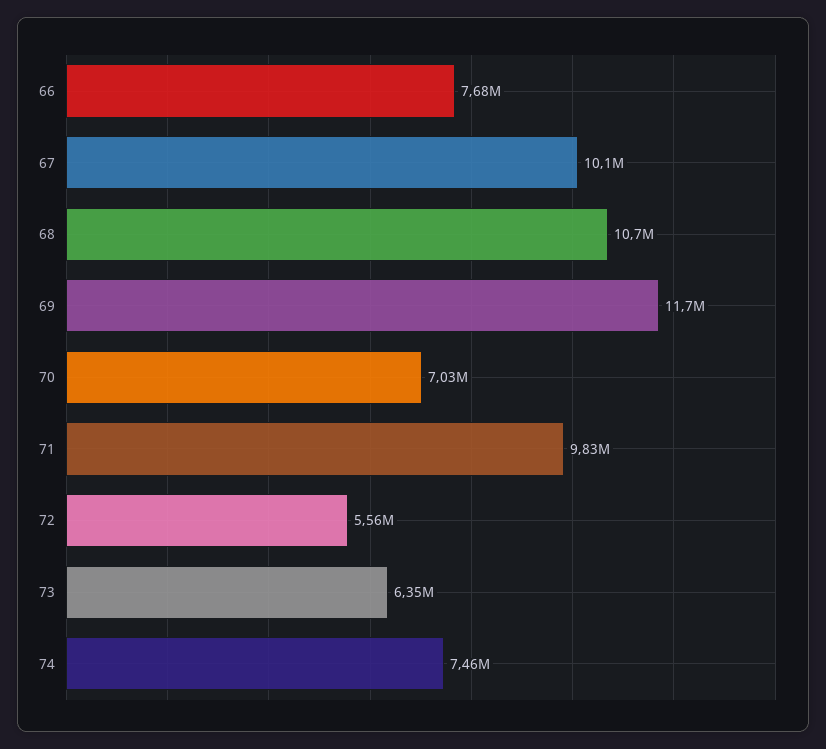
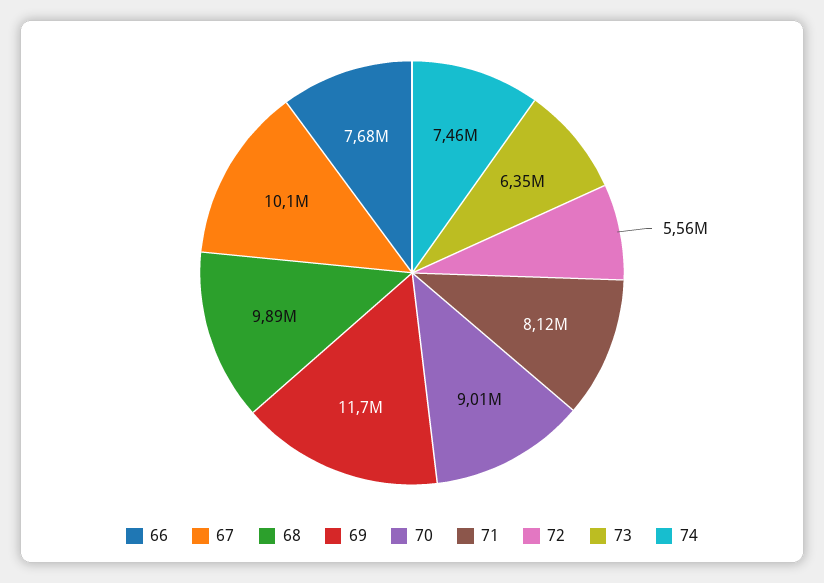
  {
    "66": 7680000,
    "67": 10100000,
-   "68": 10700000,
+   "68": 9890000,
    "69": 11700000,
-   "70": 7030000,
+   "70": 9010000,
-   "71": 9830000,
+   "71": 8120000,
    "72": 5560000,
    "73": 6350000,
    "74": 7460000
  }

